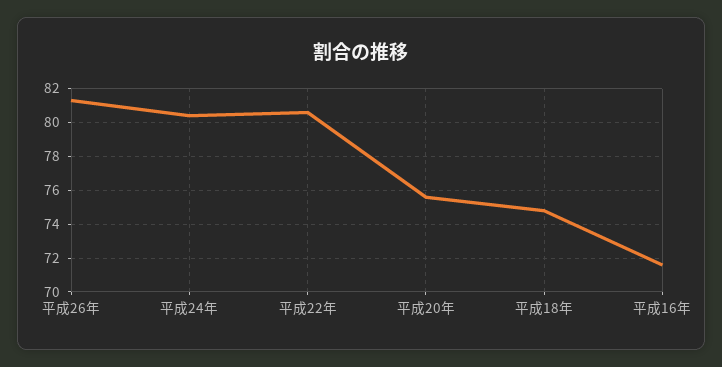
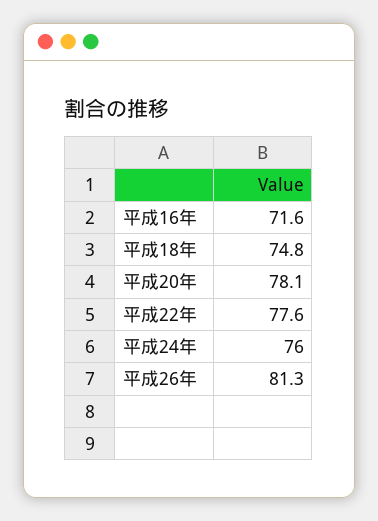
  {
    "平成26年": 81.3,
-   "平成24年": 80.5,
+   "平成24年": 76,
-   "平成22年": 80.5,
+   "平成22年": 77.6,
-   "平成20年": 75.5,
+   "平成20年": 78.1,
    "平成18年": 74.8,
    "平成16年": 71.6
  }

